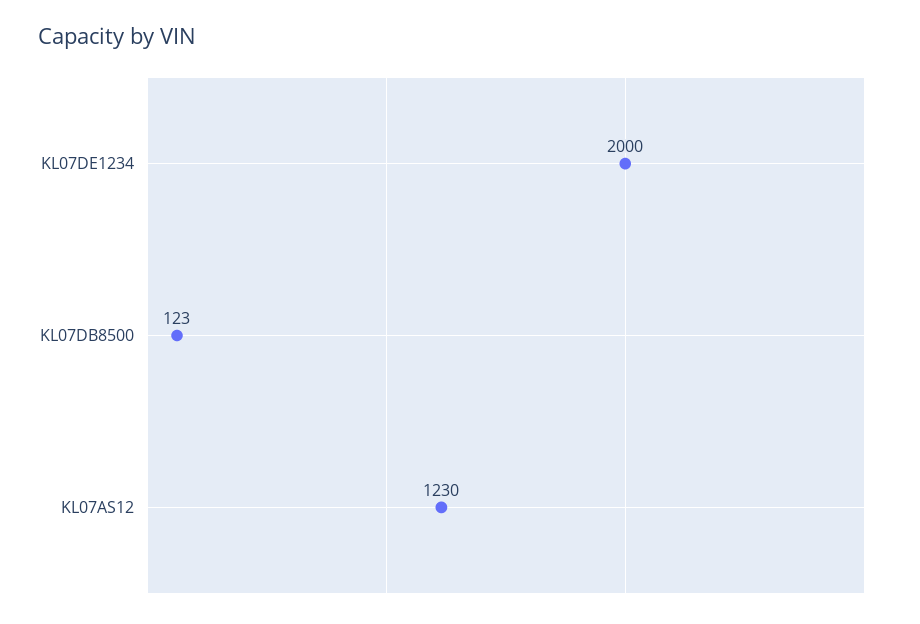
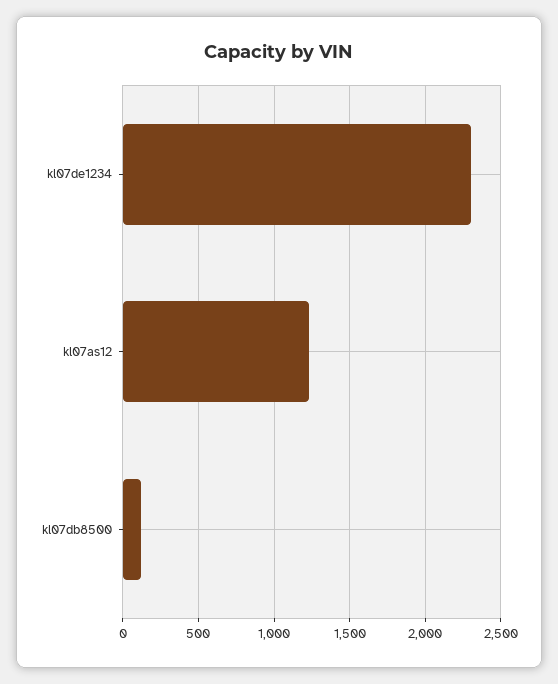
  {
-   "KL07DE1234": 2000,
+   "KL07DE1234": 2300,
    "KL07DB8500": 123,
    "KL07AS12": 1230
  }

